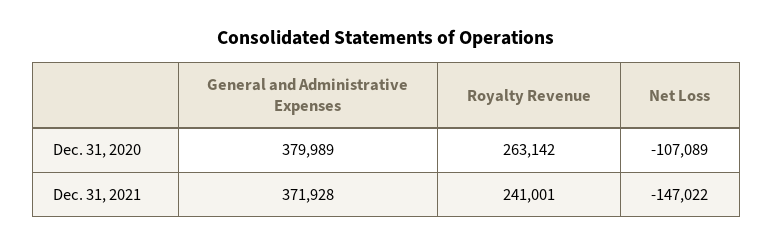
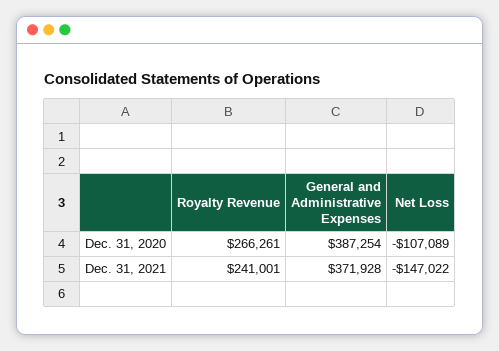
  {
    "General and Administrative Expenses": {
-     "Dec. 31, 2020": 379989,
+     "Dec. 31, 2020": 387254,
      "Dec. 31, 2021": 371928
    },
    "Royalty Revenue": {
-     "Dec. 31, 2020": 263142,
+     "Dec. 31, 2020": 266261,
      "Dec. 31, 2021": 241001
    },
    "Net Loss": {
      "Dec. 31, 2020": -107089,
      "Dec. 31, 2021": -147022
    }
  }

